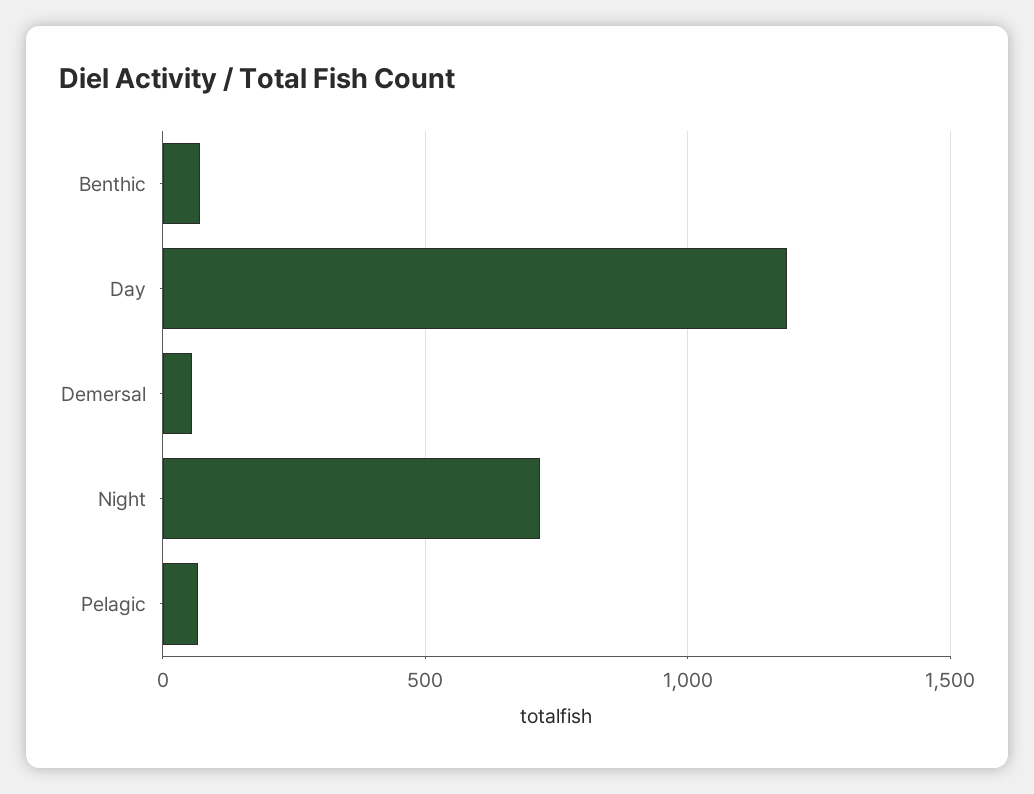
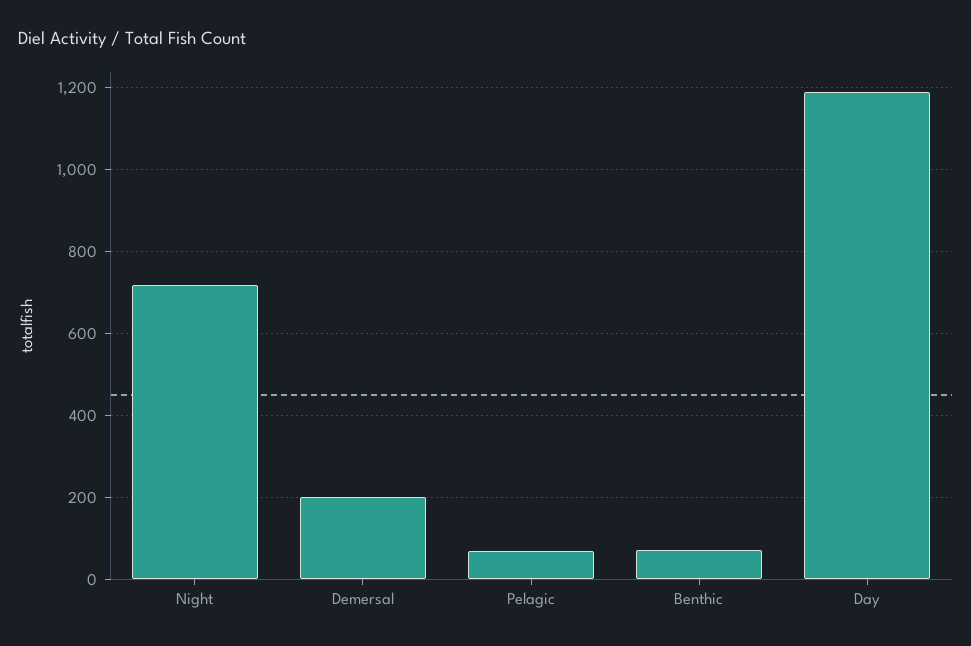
  {
    "Benthic": 80,
    "Day": 1180,
-   "Demersal": 50,
+   "Demersal": 200,
    "Night": 720,
    "Pelagic": 60
  }

